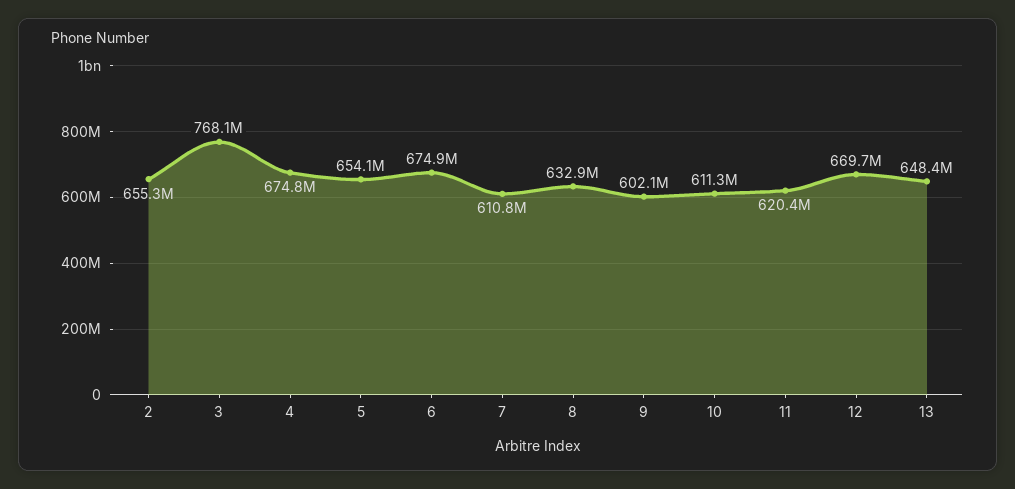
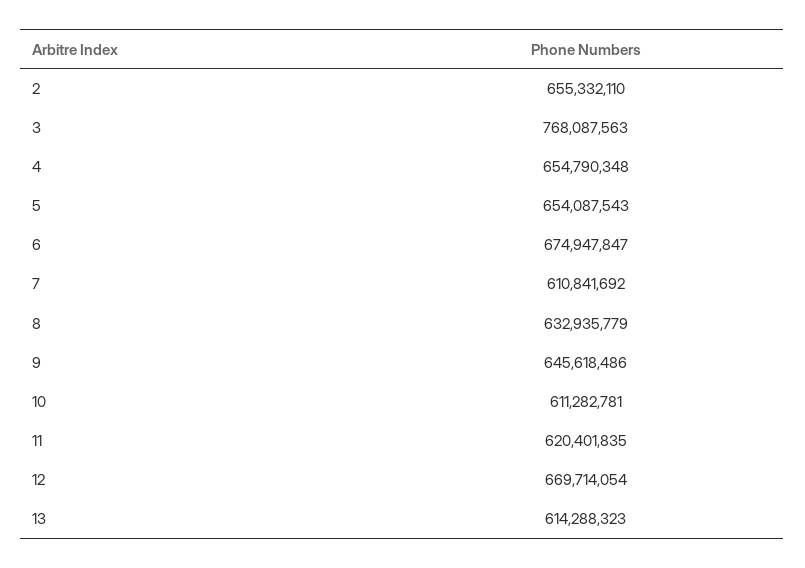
  {
    "2": 655332110,
    "3": 768087563,
-   "4": 674800000,
+   "4": 654790348,
    "5": 654087543,
    "6": 674947847,
    "7": 610841692,
    "8": 632935779,
-   "9": 602100000,
+   "9": 645618486,
    "10": 611282781,
    "11": 620401835,
    "12": 669714054,
-   "13": 648400000
+   "13": 614288323
  }

